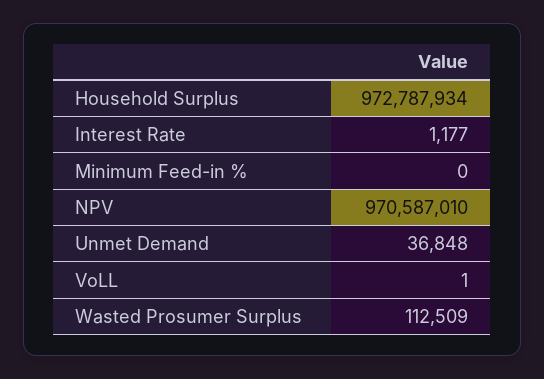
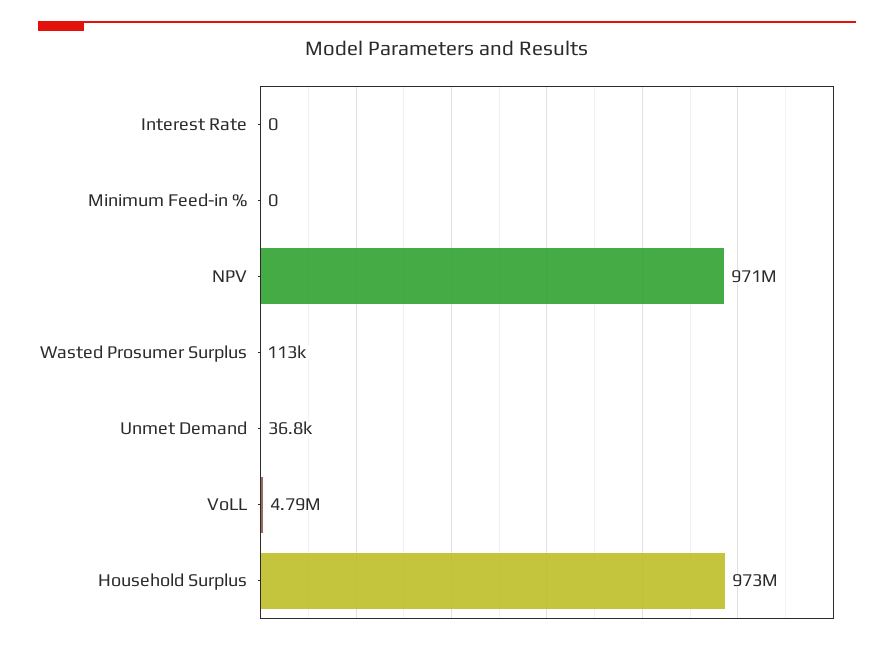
  {
    "Household Surplus": 972787934,
-   "Interest Rate": 1177,
+   "Interest Rate": 0,
    "Minimum Feed-in %": 0,
    "NPV": 970587010,
    "Unmet Demand": 36848,
-   "VoLL": 1,
+   "VoLL": 4790000,
    "Wasted Prosumer Surplus": 112509
  }

